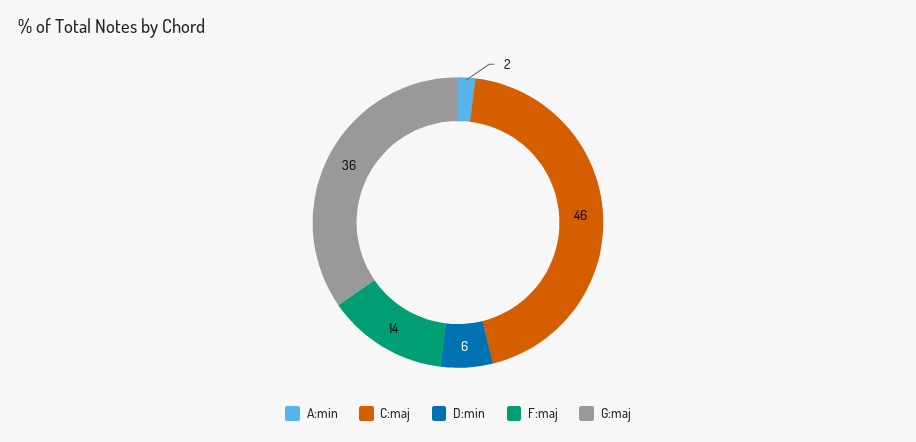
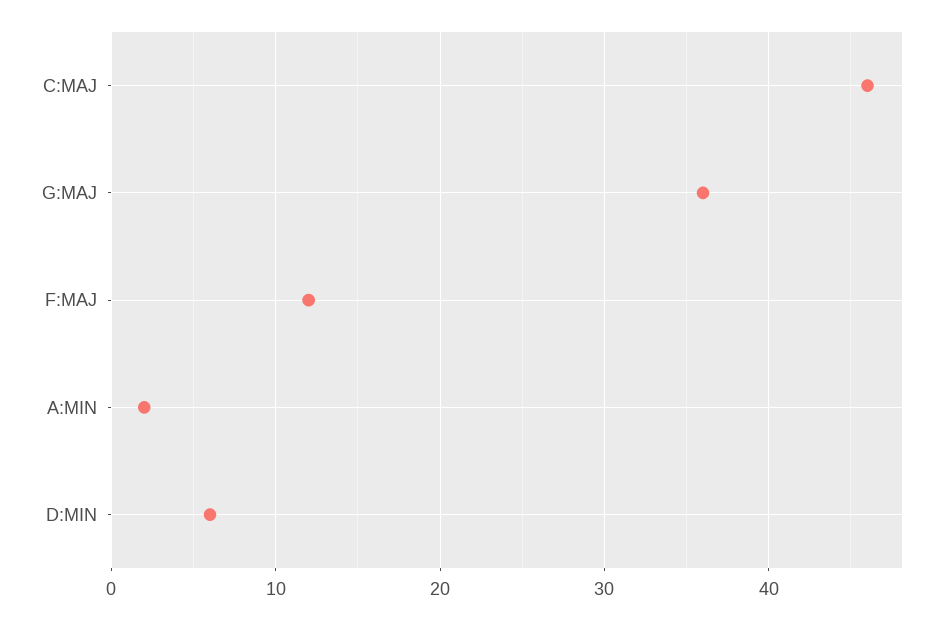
  {
    "A:min": 2,
    "C:maj": 46,
    "D:min": 6,
-   "F:maj": 14,
+   "F:maj": 12,
    "G:maj": 36
  }

